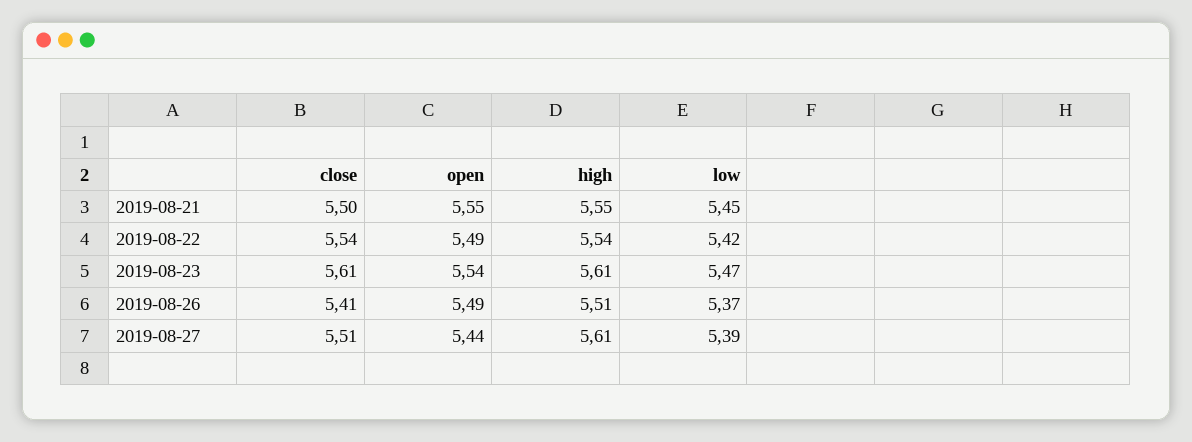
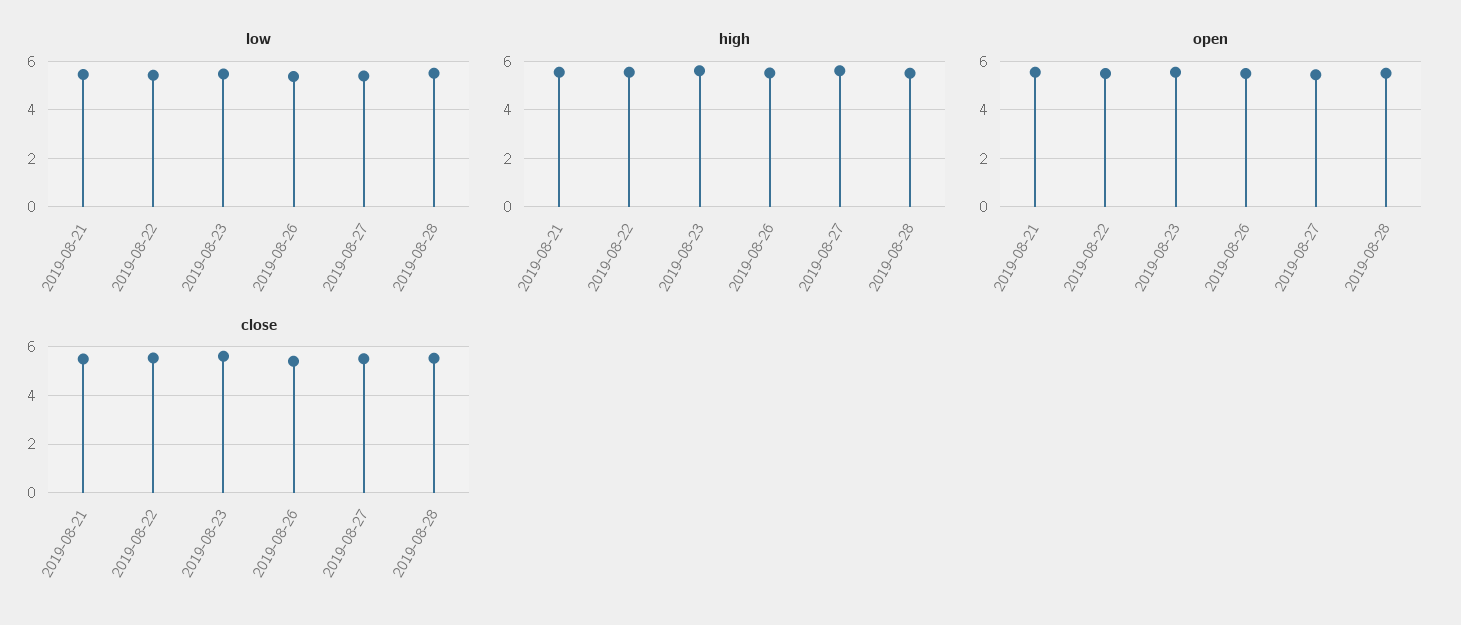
  {
    "close": {
      "2019-08-21": 5.5,
      "2019-08-22": 5.54,
      "2019-08-23": 5.61,
      "2019-08-26": 5.41,
-     "2019-08-27": 5.51
+     "2019-08-27": 5.51,
+     "2019-08-28": 5.5
    },
    "open": {
      "2019-08-21": 5.55,
      "2019-08-22": 5.49,
      "2019-08-23": 5.54,
      "2019-08-26": 5.49,
-     "2019-08-27": 5.44
+     "2019-08-27": 5.44,
+     "2019-08-28": 5.5
    },
    "high": {
      "2019-08-21": 5.55,
      "2019-08-22": 5.54,
      "2019-08-23": 5.61,
      "2019-08-26": 5.51,
-     "2019-08-27": 5.61
+     "2019-08-27": 5.61,
+     "2019-08-28": 5.5
    },
    "low": {
      "2019-08-21": 5.45,
      "2019-08-22": 5.42,
      "2019-08-23": 5.47,
      "2019-08-26": 5.37,
-     "2019-08-27": 5.39
+     "2019-08-27": 5.39,
+     "2019-08-28": 5.5
    }
  }

